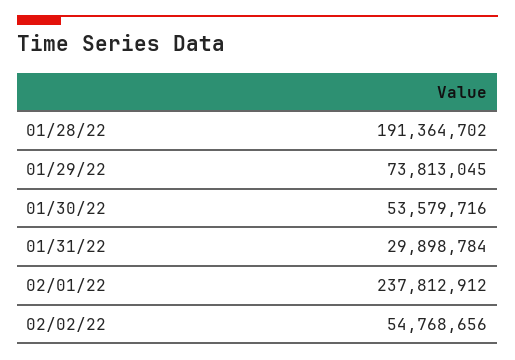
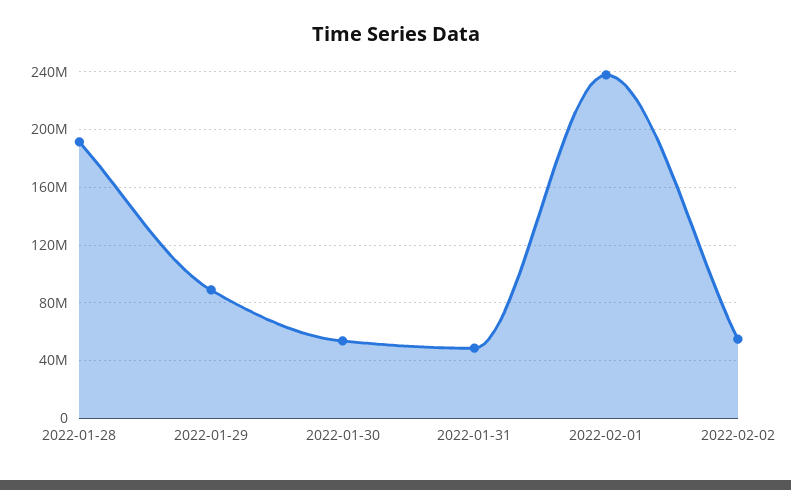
  {
    "01/28/22": 191364702,
-   "01/29/22": 73813045,
+   "01/29/22": 90000000,
    "01/30/22": 53579716,
-   "01/31/22": 29898784,
+   "01/31/22": 50000000,
    "02/01/22": 237812912,
    "02/02/22": 54768656
  }

